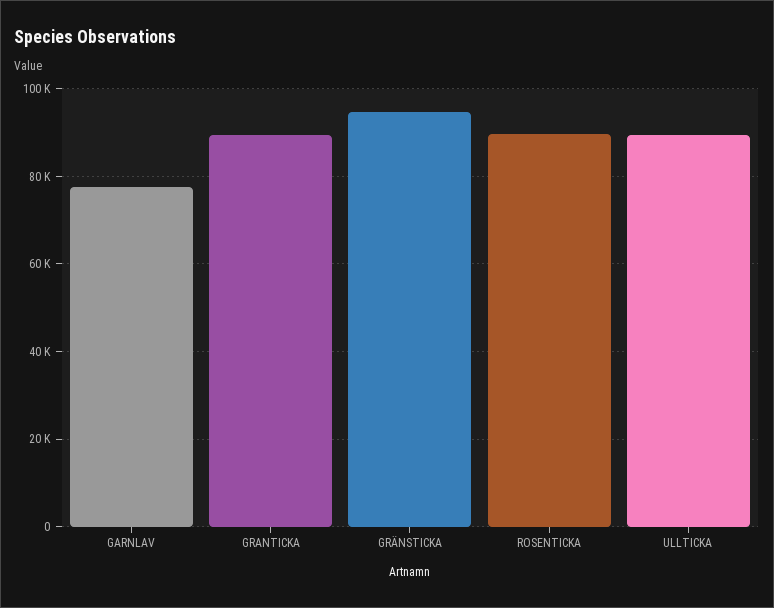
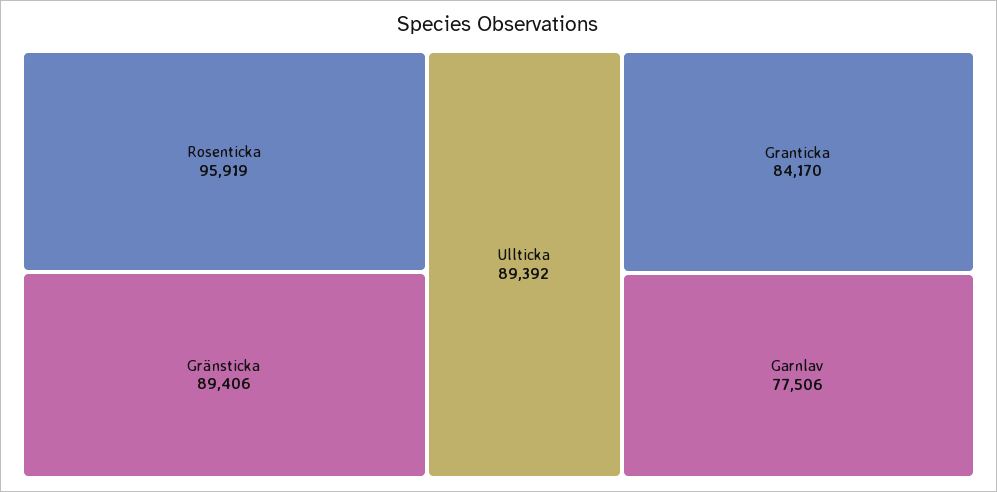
  {
    "GARNLAV": 77506,
-   "GRANTICKA": 90000,
+   "GRANTICKA": 84170,
-   "GRÄNSTICKA": 94000,
+   "GRÄNSTICKA": 89406,
-   "ROSENTICKA": 90000,
+   "ROSENTICKA": 95919,
    "ULLTICKA": 89392
  }

